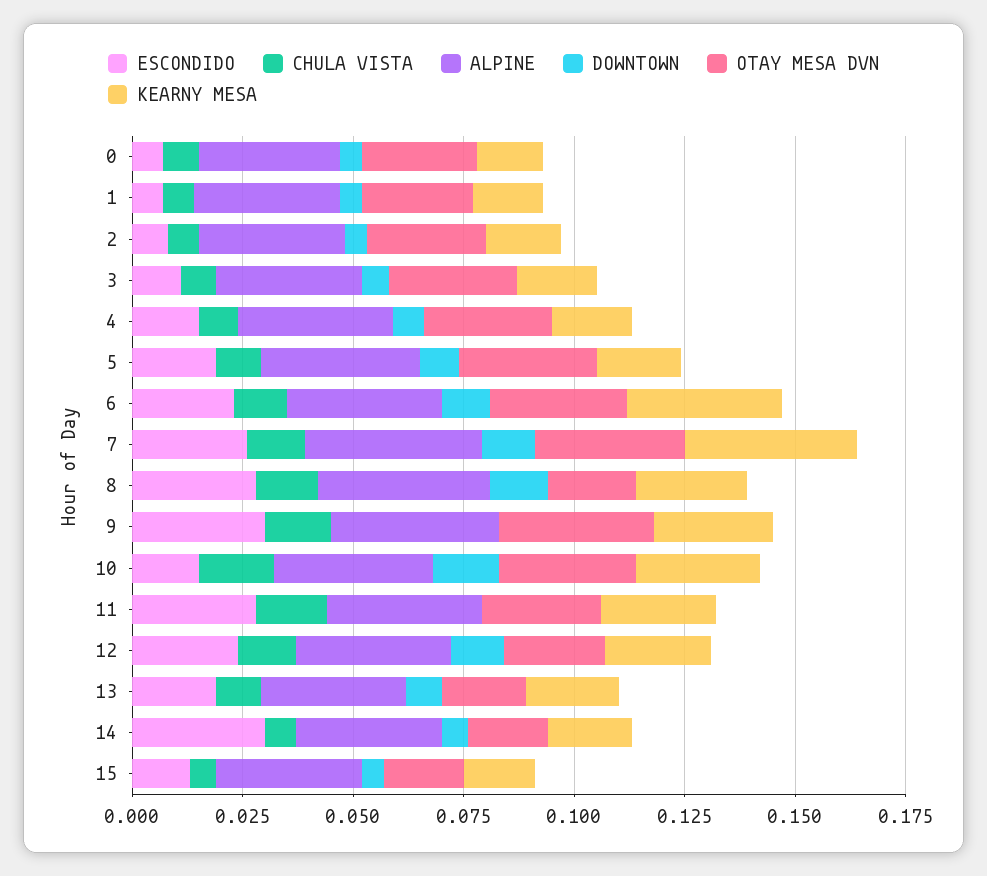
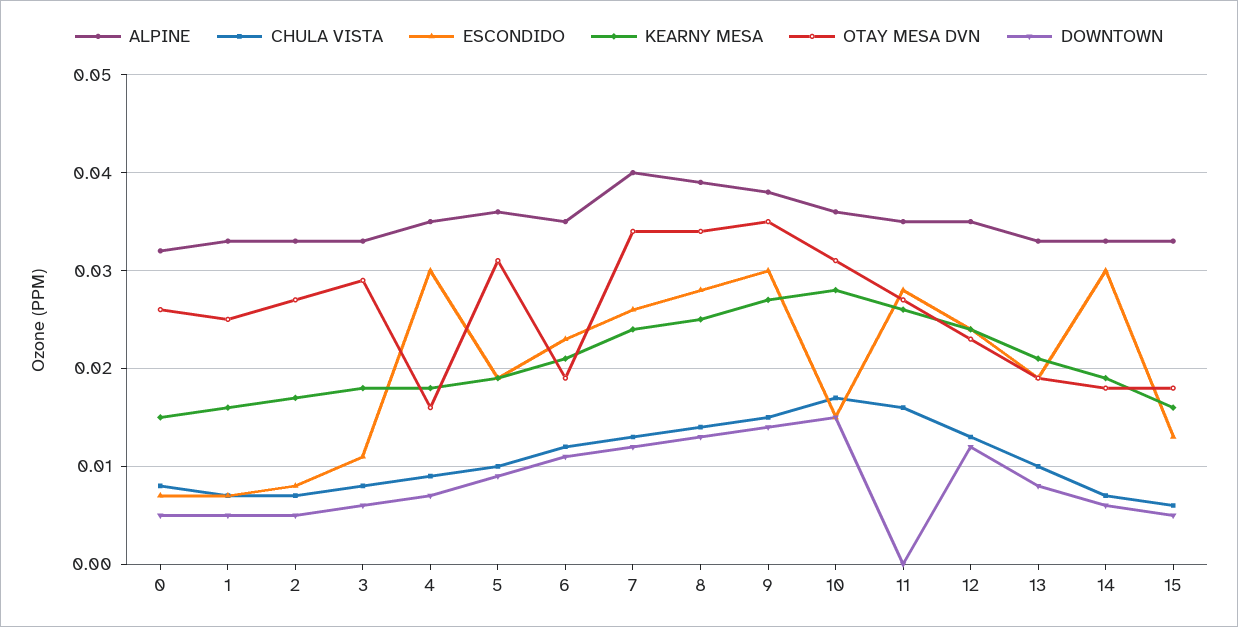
  {
    "ESCONDIDO": {
      "0": 0.007,
      "1": 0.007,
      "2": 0.008,
      "3": 0.011,
-     "4": 0.015,
+     "4": 0.03,
      "5": 0.019,
      "6": 0.023,
      "7": 0.026,
      "8": 0.028,
      "9": 0.03,
      "10": 0.015,
      "11": 0.028,
      "12": 0.024,
      "13": 0.019,
      "14": 0.03,
      "15": 0.013
    },
    "CHULA VISTA": {
      "0": 0.008,
      "1": 0.007,
      "2": 0.007,
      "3": 0.008,
      "4": 0.009,
      "5": 0.01,
      "6": 0.012,
      "7": 0.013,
      "8": 0.014,
      "9": 0.015,
      "10": 0.017,
      "11": 0.016,
      "12": 0.013,
      "13": 0.01,
      "14": 0.007,
      "15": 0.006
    },
    "ALPINE": {
      "0": 0.032,
      "1": 0.033,
      "2": 0.033,
      "3": 0.033,
      "4": 0.035,
      "5": 0.036,
      "6": 0.035,
      "7": 0.04,
      "8": 0.039,
      "9": 0.038,
      "10": 0.036,
      "11": 0.035,
      "12": 0.035,
      "13": 0.033,
      "14": 0.033,
      "15": 0.033
    },
    "DOWNTOWN": {
      "0": 0.005,
      "1": 0.005,
      "2": 0.005,
      "3": 0.006,
      "4": 0.007,
      "5": 0.009,
      "6": 0.011,
      "7": 0.012,
      "8": 0.013,
-     "9": 0,
+     "9": 0.014,
      "10": 0.015,
      "11": 0,
      "12": 0.012,
      "13": 0.008,
      "14": 0.006,
      "15": 0.005
    },
    "OTAY MESA DVN": {
      "0": 0.026,
      "1": 0.025,
      "2": 0.027,
      "3": 0.029,
-     "4": 0.03,
+     "4": 0.016,
      "5": 0.031,
-     "6": 0.03,
+     "6": 0.019,
      "7": 0.034,
-     "8": 0.02,
+     "8": 0.034,
      "9": 0.035,
      "10": 0.031,
      "11": 0.027,
      "12": 0.023,
      "13": 0.019,
      "14": 0.018,
      "15": 0.018
    },
    "KEARNY MESA": {
      "0": 0.015,
      "1": 0.016,
      "2": 0.017,
      "3": 0.018,
      "4": 0.018,
      "5": 0.019,
-     "6": 0.035,
+     "6": 0.021,
-     "7": 0.04,
+     "7": 0.024,
      "8": 0.025,
      "9": 0.027,
      "10": 0.028,
      "11": 0.026,
      "12": 0.024,
      "13": 0.021,
      "14": 0.019,
      "15": 0.016
    }
  }

